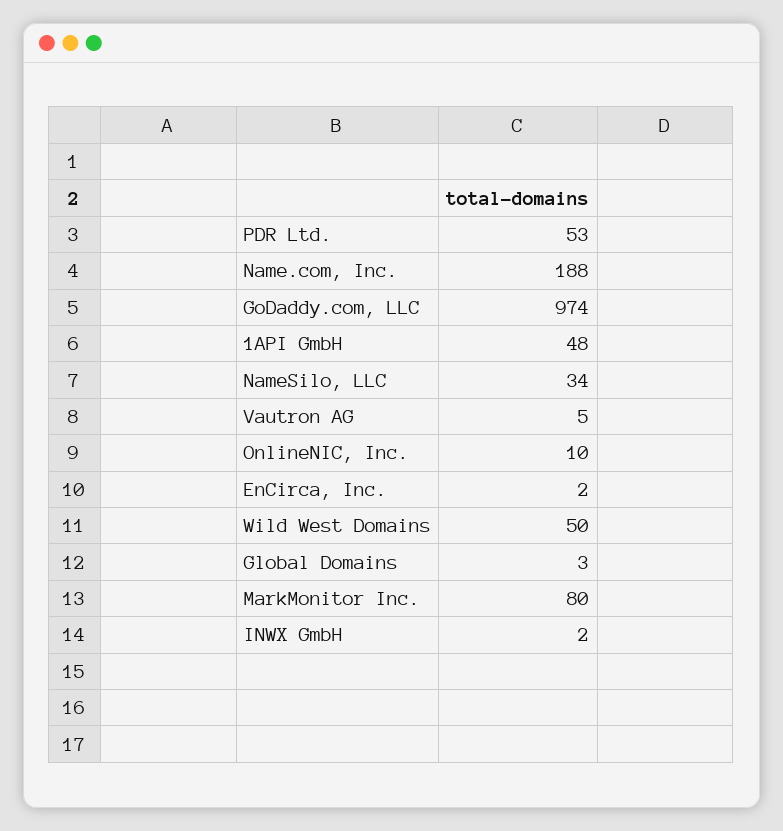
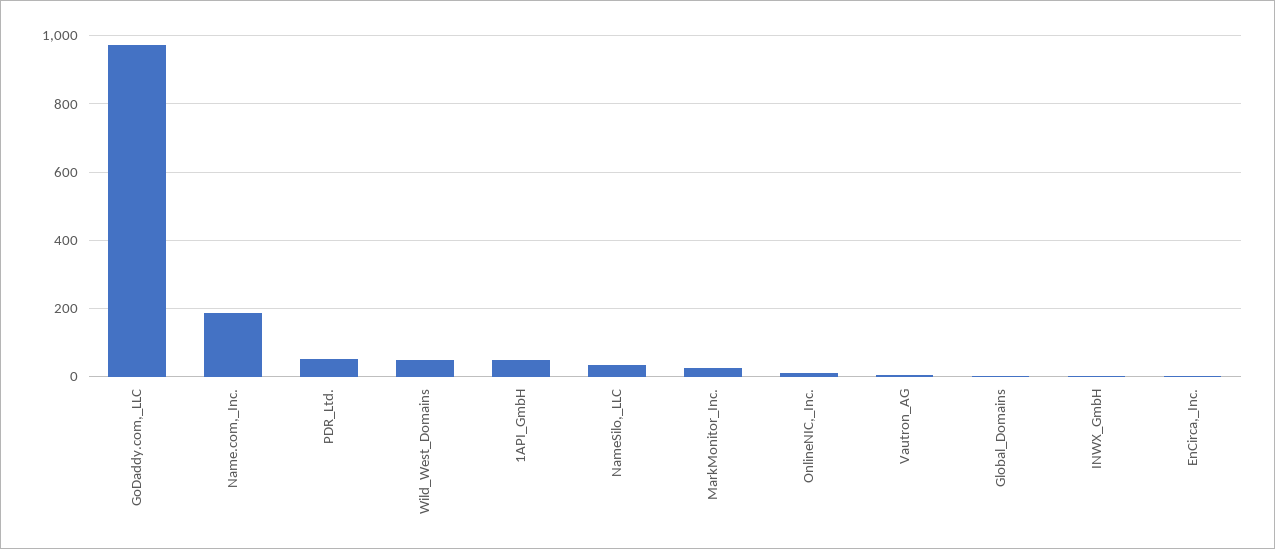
  {
    "PDR Ltd.": 53,
    "Name.com, Inc.": 188,
    "GoDaddy.com, LLC": 974,
    "1API GmbH": 48,
    "NameSilo, LLC": 34,
    "Vautron AG": 5,
    "OnlineNIC, Inc.": 10,
    "EnCirca, Inc.": 2,
    "Wild West Domains": 50,
    "Global Domains": 3,
-   "MarkMonitor Inc.": 80,
+   "MarkMonitor Inc.": 20,
    "INWX GmbH": 2
  }

